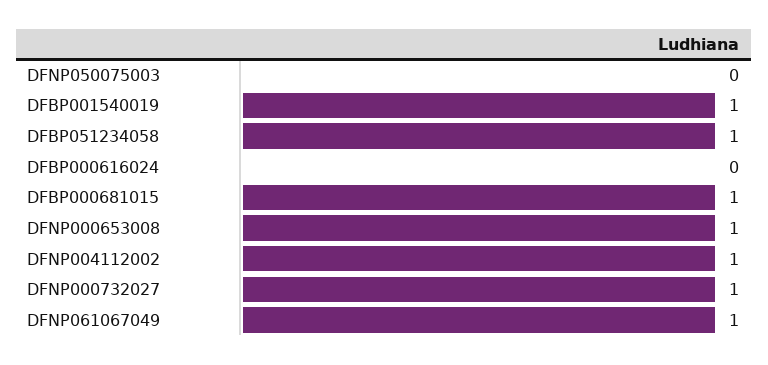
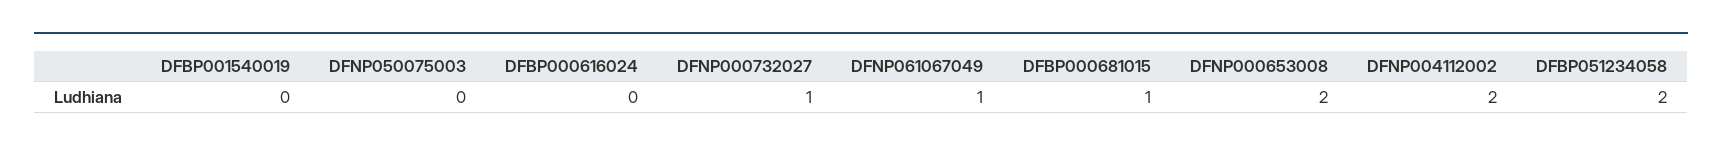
  {
    "DFNP050075003": 0,
-   "DFBP001540019": 1,
+   "DFBP001540019": 0,
-   "DFBP051234058": 1,
+   "DFBP051234058": 2,
    "DFBP000616024": 0,
    "DFBP000681015": 1,
-   "DFNP000653008": 1,
+   "DFNP000653008": 2,
-   "DFNP004112002": 1,
+   "DFNP004112002": 2,
    "DFNP000732027": 1,
    "DFNP061067049": 1
  }

